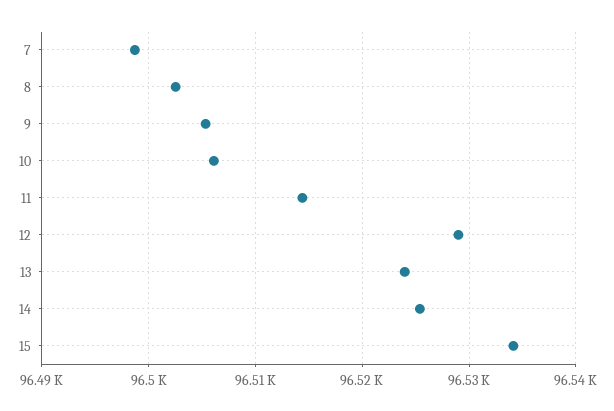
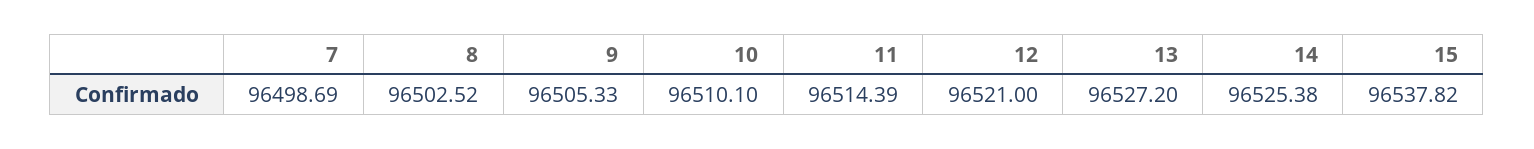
  {
    "7": 96498.69,
    "8": 96502.52,
    "9": 96505.33,
-   "10": 96506,
+   "10": 96510.1,
    "11": 96514.39,
-   "12": 96529,
+   "12": 96521,
-   "13": 96524,
+   "13": 96527.2,
    "14": 96525.38,
-   "15": 96534
+   "15": 96537.82
  }

